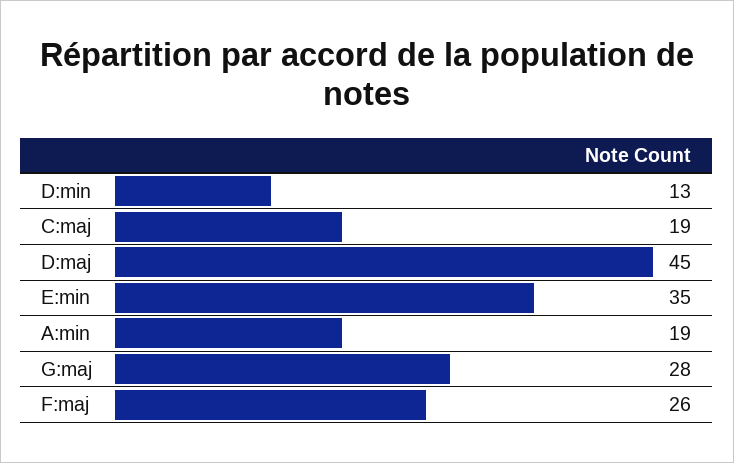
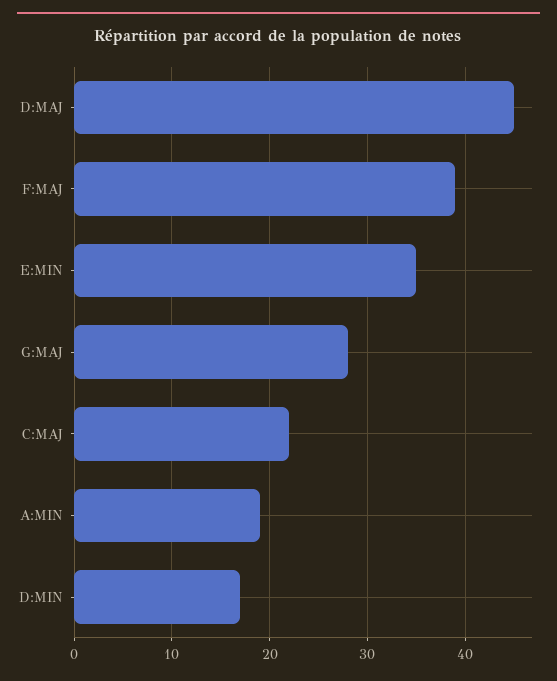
  {
-   "D:min": 13,
+   "D:min": 17,
-   "C:maj": 19,
+   "C:maj": 22,
    "D:maj": 45,
    "E:min": 35,
    "A:min": 19,
    "G:maj": 28,
-   "F:maj": 26
+   "F:maj": 39
  }

